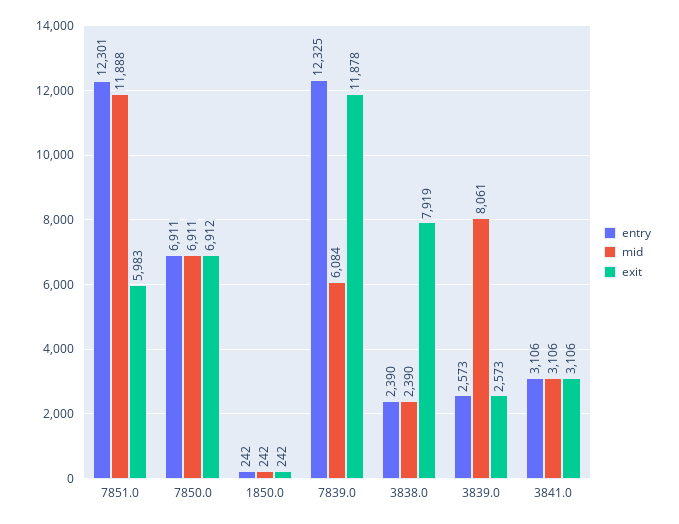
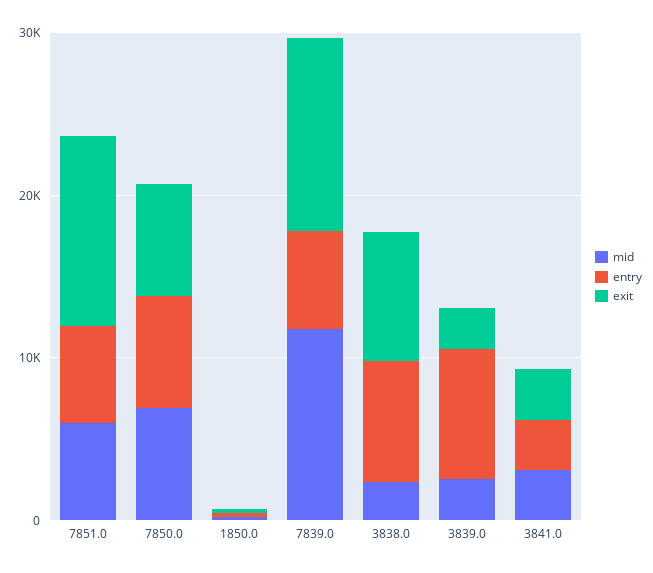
  {
    "entry": {
-     "7851.0": 12301,
+     "7851.0": 6000,
      "7850.0": 6911,
      "1850.0": 242,
-     "7839.0": 12325,
+     "7839.0": 6000,
-     "3838.0": 2390,
+     "3838.0": 8000,
-     "3839.0": 2573,
+     "3839.0": 8000,
      "3841.0": 3106
    },
    "mid": {
-     "7851.0": 11888,
+     "7851.0": 6000,
      "7850.0": 6911,
      "1850.0": 242,
-     "7839.0": 6084,
+     "7839.0": 12000,
      "3838.0": 2390,
-     "3839.0": 8061,
+     "3839.0": 2000,
      "3841.0": 3106
    },
    "exit": {
-     "7851.0": 5983,
+     "7851.0": 12000,
      "7850.0": 6912,
      "1850.0": 242,
      "7839.0": 11878,
      "3838.0": 7919,
      "3839.0": 2573,
      "3841.0": 3106
    }
  }

